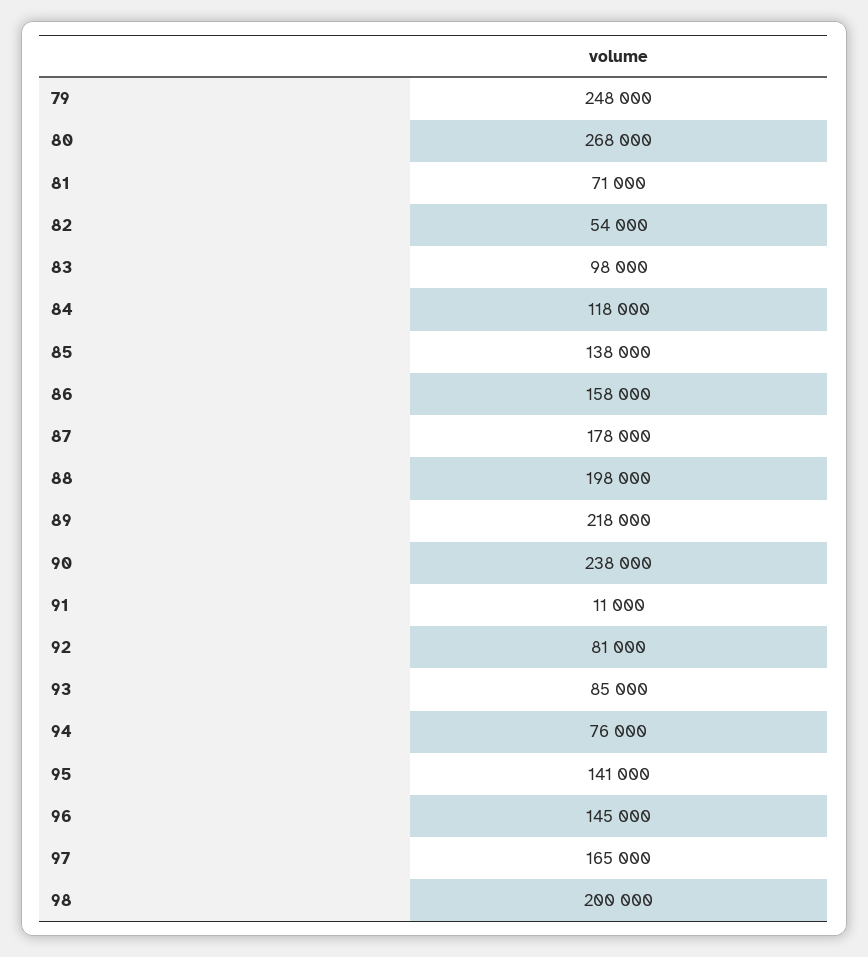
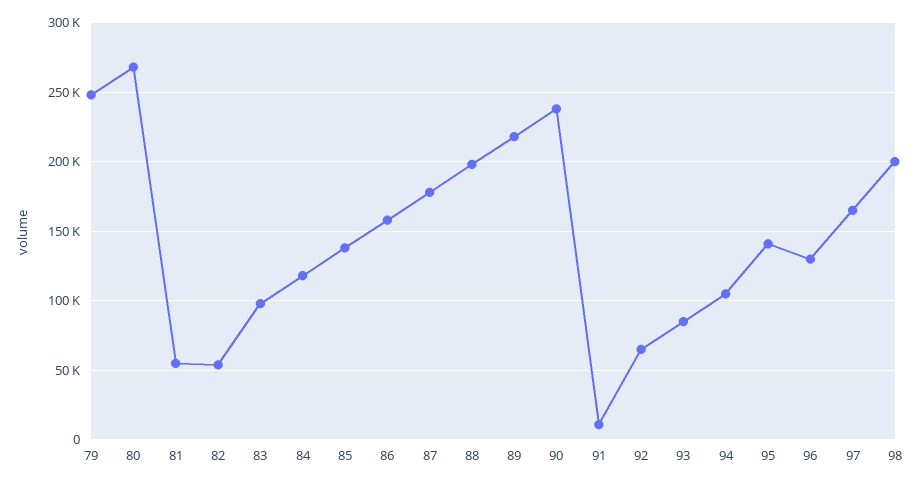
  {
    "79": 248000,
    "80": 268000,
-   "81": 71000,
+   "81": 55000,
    "82": 54000,
    "83": 98000,
    "84": 118000,
    "85": 138000,
    "86": 158000,
    "87": 178000,
    "88": 198000,
    "89": 218000,
    "90": 238000,
    "91": 11000,
-   "92": 81000,
+   "92": 65000,
    "93": 85000,
-   "94": 76000,
+   "94": 105000,
    "95": 141000,
-   "96": 145000,
+   "96": 130000,
    "97": 165000,
    "98": 200000
  }

